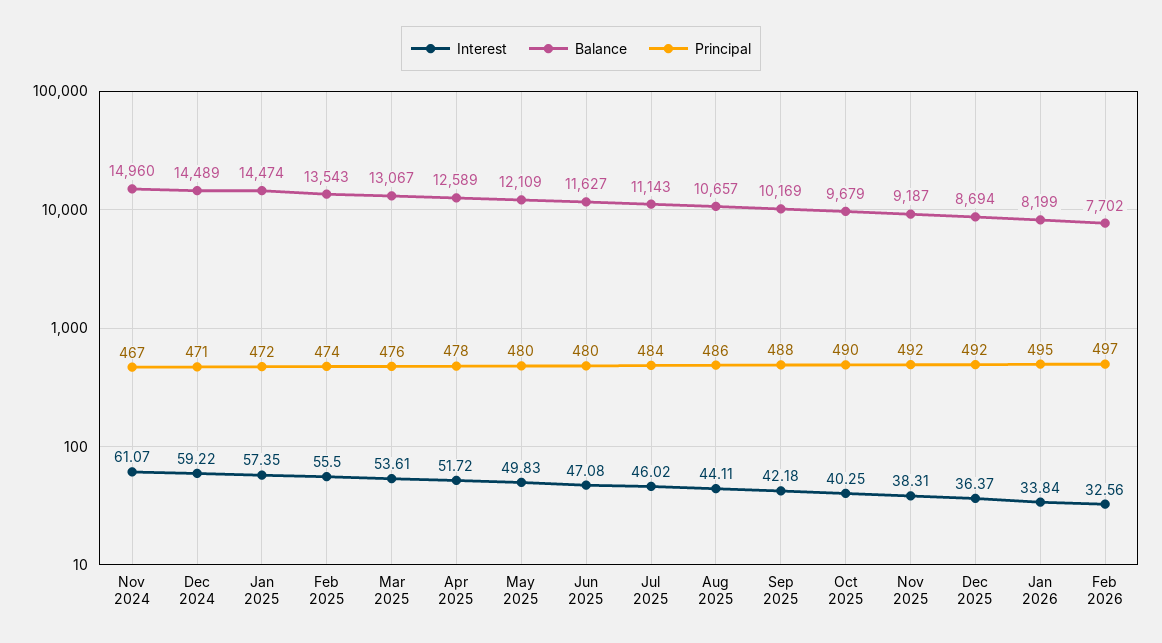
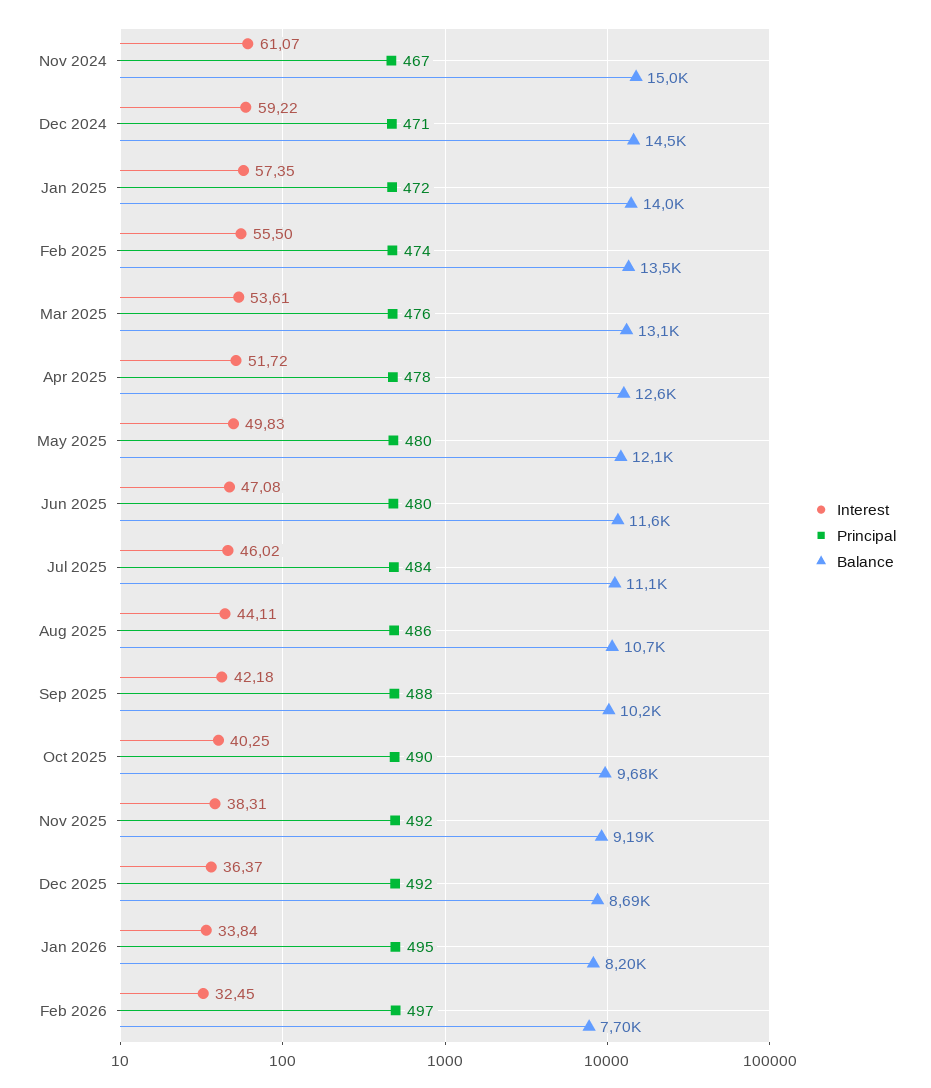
  {
    "Interest": {
      "Nov 2024": 61.07,
      "Dec 2024": 59.22,
      "Jan 2025": 57.35,
      "Feb 2025": 55.5,
      "Mar 2025": 53.61,
      "Apr 2025": 51.72,
      "May 2025": 49.83,
      "Jun 2025": 47.08,
      "Jul 2025": 46.02,
      "Aug 2025": 44.11,
      "Sep 2025": 42.18,
      "Oct 2025": 40.25,
      "Nov 2025": 38.31,
      "Dec 2025": 36.37,
      "Jan 2026": 33.84,
-     "Feb 2026": 32.56
+     "Feb 2026": 32.45
    },
    "Balance": {
      "Nov 2024": 14960,
      "Dec 2024": 14489,
-     "Jan 2025": 14474,
+     "Jan 2025": 14000,
      "Feb 2025": 13543,
      "Mar 2025": 13067,
      "Apr 2025": 12589,
      "May 2025": 12109,
      "Jun 2025": 11627,
      "Jul 2025": 11143,
      "Aug 2025": 10657,
      "Sep 2025": 10169,
      "Oct 2025": 9679,
      "Nov 2025": 9187,
      "Dec 2025": 8694,
      "Jan 2026": 8199,
      "Feb 2026": 7702
    },
    "Principal": {
      "Nov 2024": 467,
      "Dec 2024": 471,
      "Jan 2025": 472,
      "Feb 2025": 474,
      "Mar 2025": 476,
      "Apr 2025": 478,
      "May 2025": 480,
      "Jun 2025": 480,
      "Jul 2025": 484,
      "Aug 2025": 486,
      "Sep 2025": 488,
      "Oct 2025": 490,
      "Nov 2025": 492,
      "Dec 2025": 492,
      "Jan 2026": 495,
      "Feb 2026": 497
    }
  }

